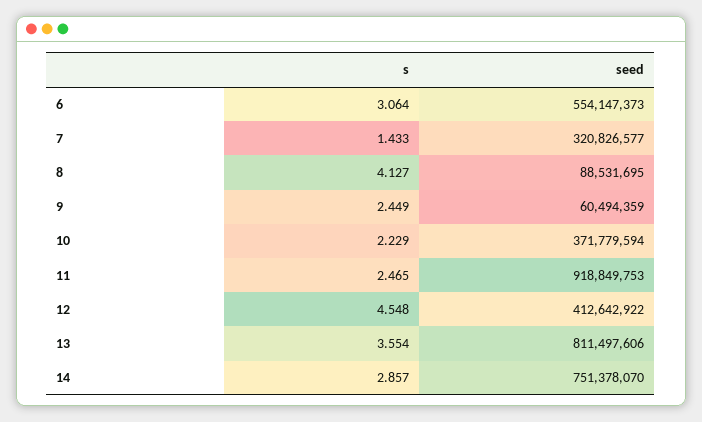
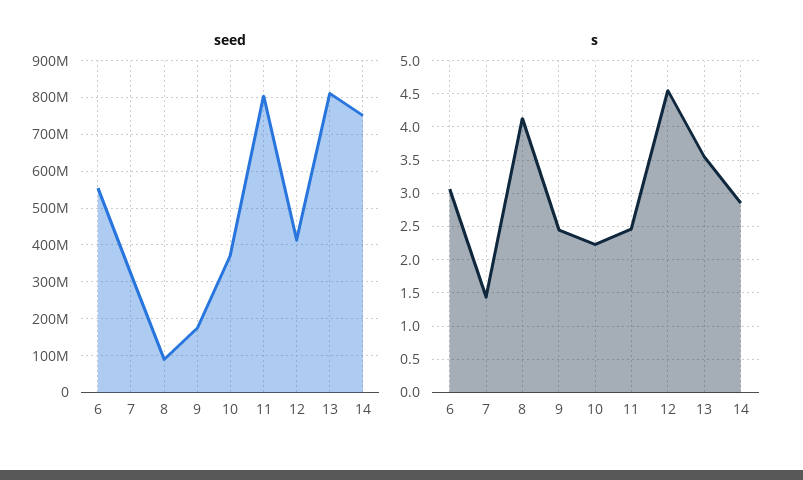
  {
    "s": {
      "6": 3.064,
      "7": 1.433,
      "8": 4.127,
      "9": 2.449,
      "10": 2.229,
      "11": 2.465,
      "12": 4.548,
      "13": 3.554,
      "14": 2.857
    },
    "seed": {
      "6": 554147373,
      "7": 320826577,
      "8": 88531695,
-     "9": 60494359,
+     "9": 180000000,
      "10": 371779594,
-     "11": 918849753,
+     "11": 800000000,
      "12": 412642922,
      "13": 811497606,
      "14": 751378070
    }
  }

